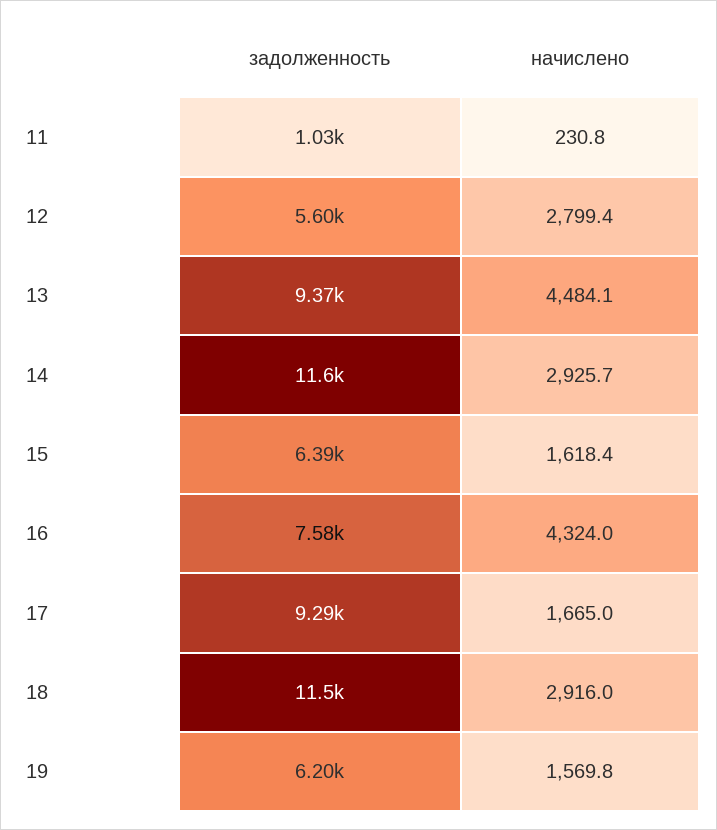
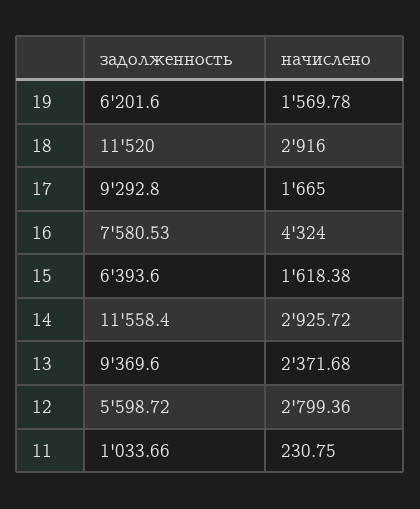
  {
    "задолженность": {
      "11": 1033.66,
      "12": 5598.72,
      "13": 9369.6,
      "14": 11558.4,
      "15": 6393.6,
      "16": 7580.53,
      "17": 9292.8,
      "18": 11520,
      "19": 6201.6
    },
    "начислено": {
      "11": 230.75,
      "12": 2799.36,
-     "13": 4484.1,
+     "13": 2371.68,
      "14": 2925.72,
      "15": 1618.38,
      "16": 4324,
      "17": 1665,
      "18": 2916,
      "19": 1569.78
    }
  }

